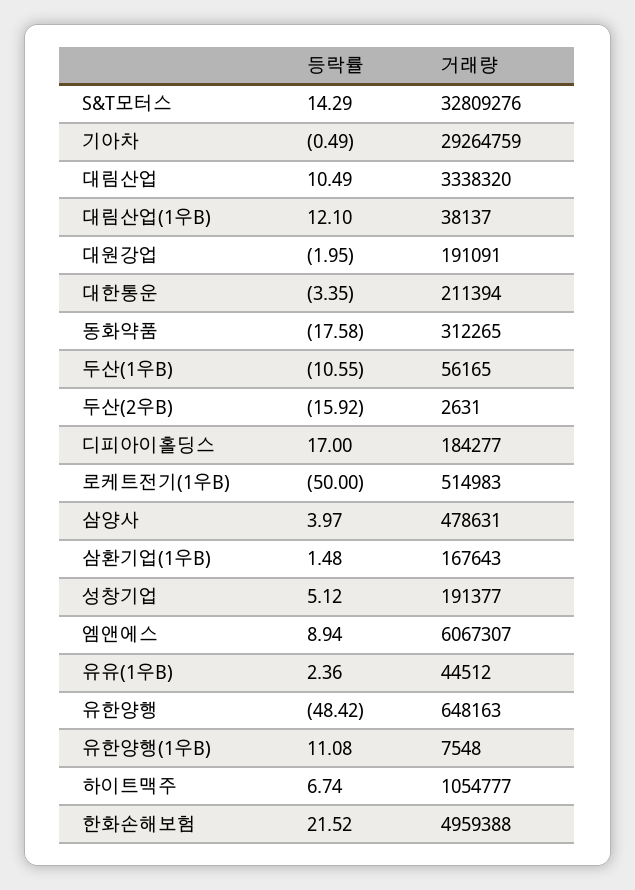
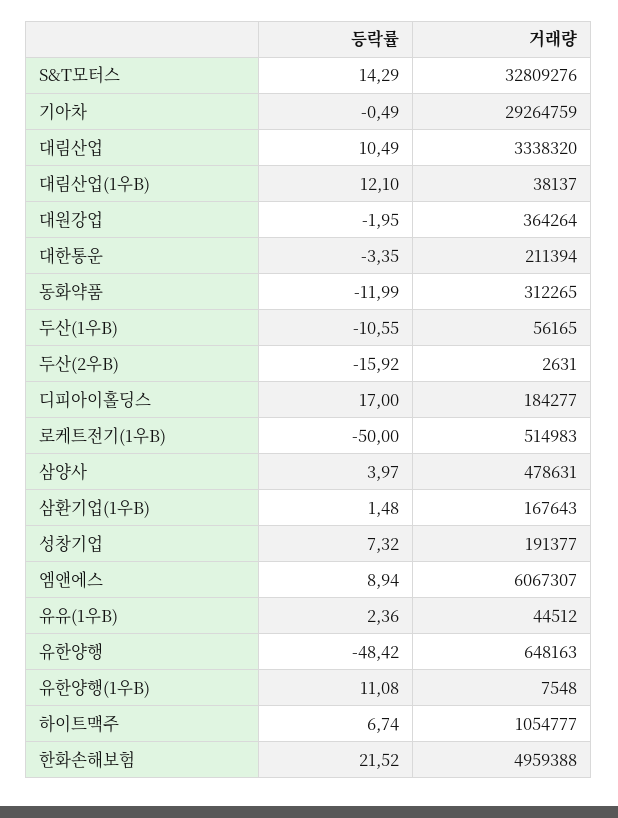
  {
    "등락률": {
      "S&T모터스": 14.29,
      "기아차": -0.49,
      "대림산업": 10.49,
      "대림산업(1우B)": 12.1,
      "대원강업": -1.95,
      "대한통운": -3.35,
-     "동화약품": -17.58,
+     "동화약품": -11.99,
      "두산(1우B)": -10.55,
      "두산(2우B)": -15.92,
      "디피아이홀딩스": 17,
      "로케트전기(1우B)": -50,
      "삼양사": 3.97,
      "삼환기업(1우B)": 1.48,
-     "성창기업": 5.12,
+     "성창기업": 7.32,
      "엠앤에스": 8.94,
      "유유(1우B)": 2.36,
      "유한양행": -48.42,
      "유한양행(1우B)": 11.08,
      "하이트맥주": 6.74,
      "한화손해보험": 21.52
    },
    "거래량": {
      "S&T모터스": 32809276,
      "기아차": 29264759,
      "대림산업": 3338320,
      "대림산업(1우B)": 38137,
-     "대원강업": 191091,
+     "대원강업": 364264,
      "대한통운": 211394,
      "동화약품": 312265,
      "두산(1우B)": 56165,
      "두산(2우B)": 2631,
      "디피아이홀딩스": 184277,
      "로케트전기(1우B)": 514983,
      "삼양사": 478631,
      "삼환기업(1우B)": 167643,
      "성창기업": 191377,
      "엠앤에스": 6067307,
      "유유(1우B)": 44512,
      "유한양행": 648163,
      "유한양행(1우B)": 7548,
      "하이트맥주": 1054777,
      "한화손해보험": 4959388
    }
  }

